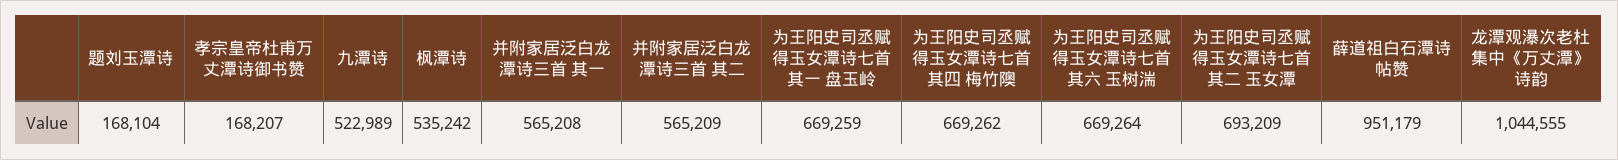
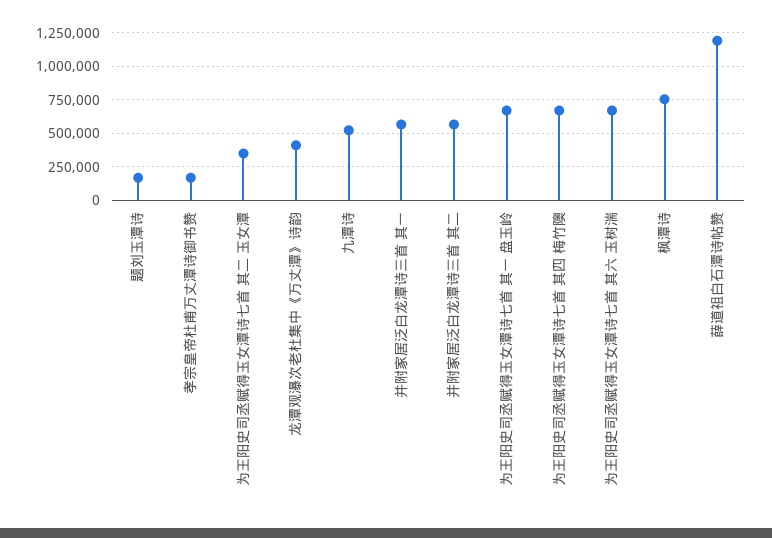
  {
    "题刘玉潭诗": 168104,
    "孝宗皇帝杜甫万丈潭诗御书赞": 168207,
    "九潭诗": 522989,
-   "枫潭诗": 535242,
+   "枫潭诗": 750000,
    "并附家居泛白龙潭诗三首 其一": 565208,
    "并附家居泛白龙潭诗三首 其二": 565209,
    "为王阳史司丞赋得玉女潭诗七首 其一 盘玉岭": 669259,
    "为王阳史司丞赋得玉女潭诗七首 其四 梅竹隩": 669262,
    "为王阳史司丞赋得玉女潭诗七首 其六 玉树湍": 669264,
-   "为王阳史司丞赋得玉女潭诗七首 其二 玉女潭": 693209,
+   "为王阳史司丞赋得玉女潭诗七首 其二 玉女潭": 350000,
-   "薛道祖白石潭诗帖赞": 951179,
+   "薛道祖白石潭诗帖赞": 1200000,
-   "龙潭观瀑次老杜集中《万丈潭》诗韵": 1044555
+   "龙潭观瀑次老杜集中《万丈潭》诗韵": 400000
  }

